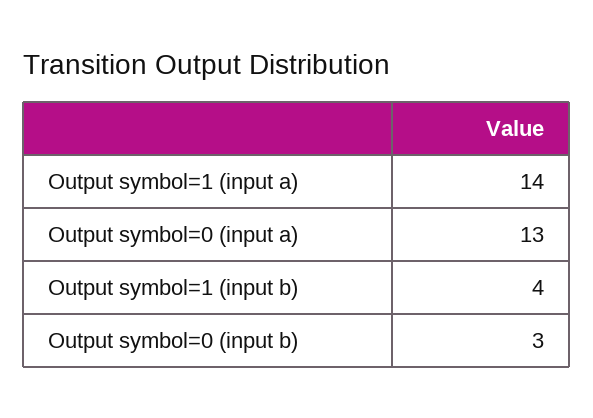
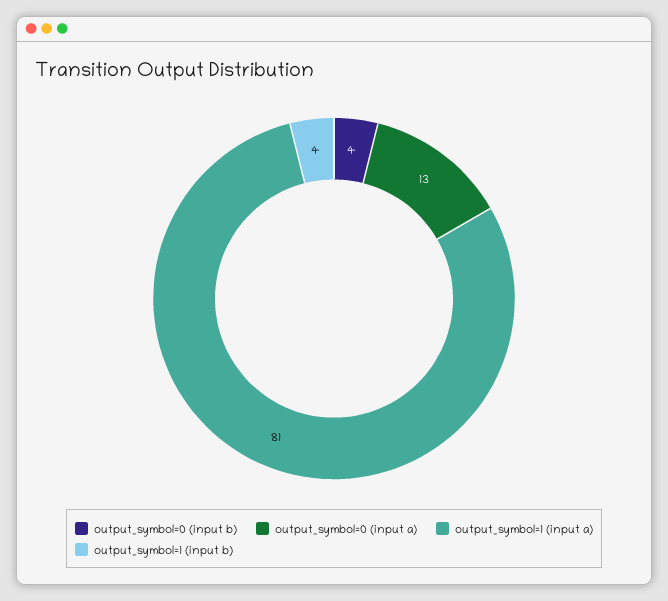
  {
-   "Output symbol=1 (input a)": 14,
+   "Output symbol=1 (input a)": 81,
    "Output symbol=0 (input a)": 13,
    "Output symbol=1 (input b)": 4,
-   "Output symbol=0 (input b)": 3
+   "Output symbol=0 (input b)": 4
  }

